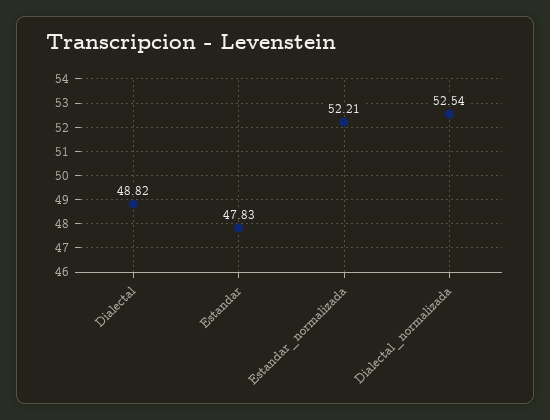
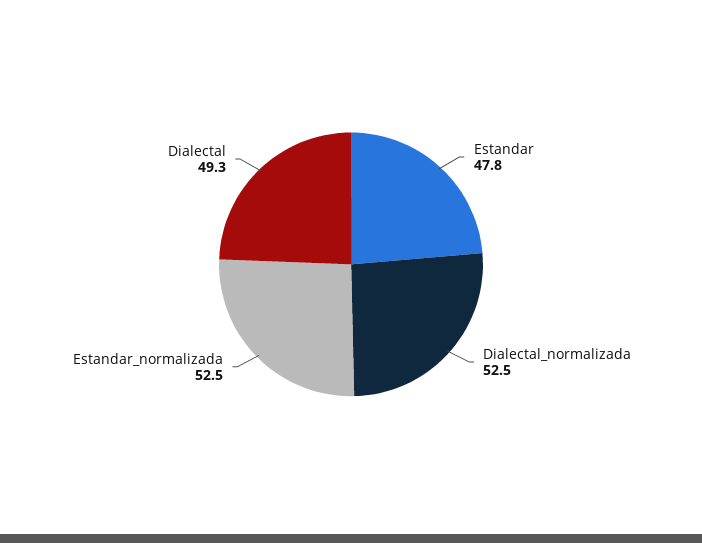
  {
-   "Dialectal": 48.82,
+   "Dialectal": 49.3,
    "Estandar": 47.83,
-   "Estandar_normalizada": 52.21,
+   "Estandar_normalizada": 52.5,
    "Dialectal_normalizada": 52.54
  }

